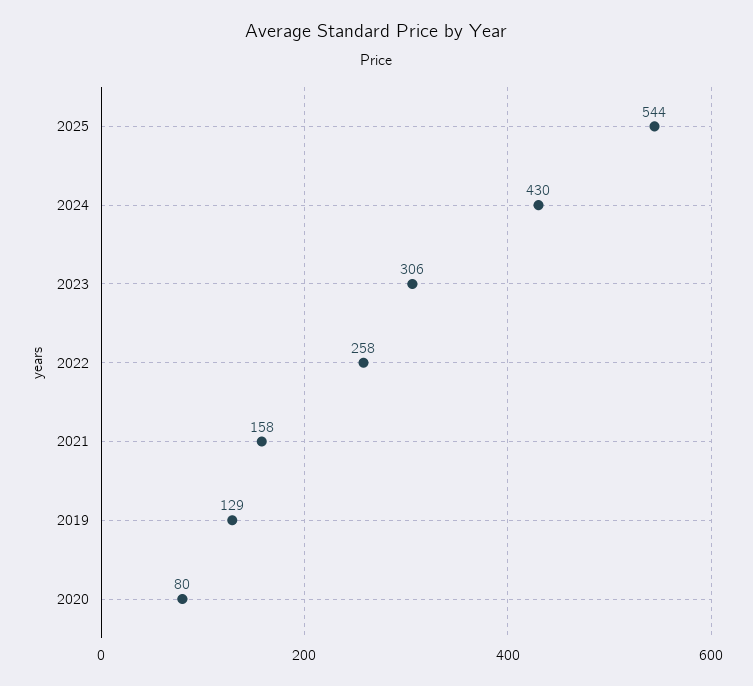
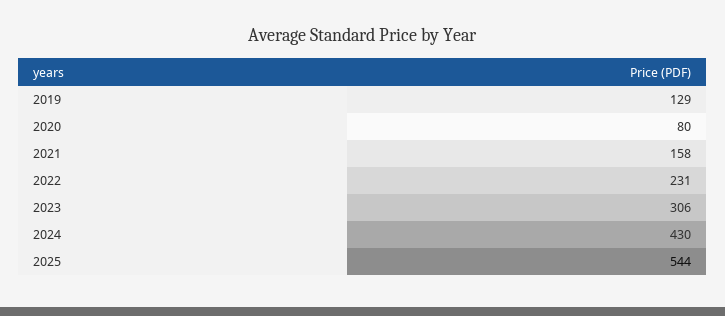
  {
    "2025": 544,
    "2024": 430,
    "2023": 306,
-   "2022": 258,
+   "2022": 231,
    "2021": 158,
    "2019": 129,
    "2020": 80
  }

